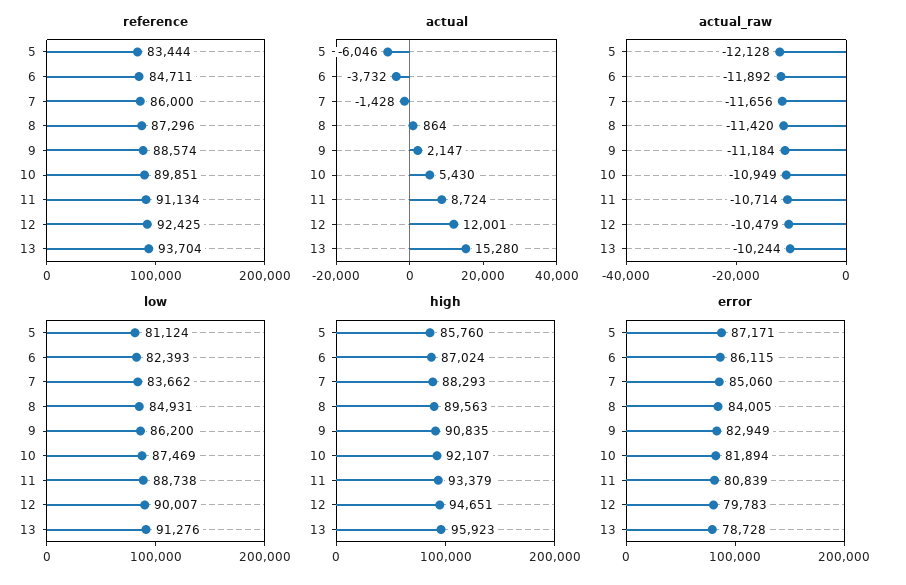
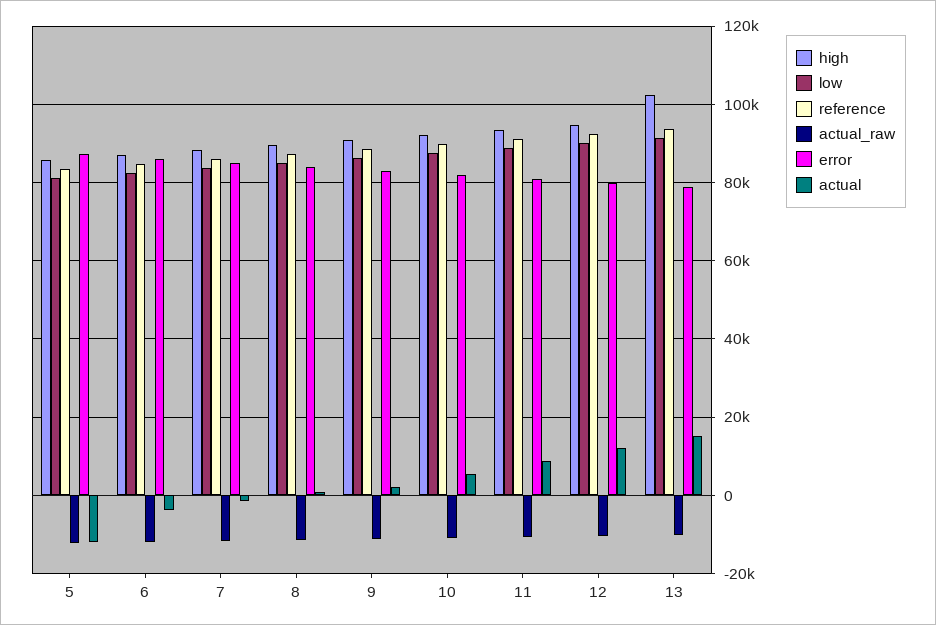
  {
    "reference": {
      "5": 83444,
      "6": 84711,
      "7": 86000,
      "8": 87296,
      "9": 88574,
      "10": 89851,
      "11": 91134,
      "12": 92425,
      "13": 93704
    },
    "actual": {
-     "5": -6046,
+     "5": -12000,
      "6": -3732,
      "7": -1428,
      "8": 864,
      "9": 2147,
      "10": 5430,
      "11": 8724,
      "12": 12001,
      "13": 15280
    },
    "actual_raw": {
      "5": -12128,
      "6": -11892,
      "7": -11656,
      "8": -11420,
      "9": -11184,
      "10": -10949,
      "11": -10714,
      "12": -10479,
      "13": -10244
    },
    "low": {
      "5": 81124,
      "6": 82393,
      "7": 83662,
      "8": 84931,
      "9": 86200,
      "10": 87469,
      "11": 88738,
      "12": 90007,
      "13": 91276
    },
    "high": {
      "5": 85760,
      "6": 87024,
      "7": 88293,
      "8": 89563,
      "9": 90835,
      "10": 92107,
      "11": 93379,
      "12": 94651,
-     "13": 95923
+     "13": 102000
    },
    "error": {
      "5": 87171,
      "6": 86115,
      "7": 85060,
      "8": 84005,
      "9": 82949,
      "10": 81894,
      "11": 80839,
      "12": 79783,
      "13": 78728
    }
  }

